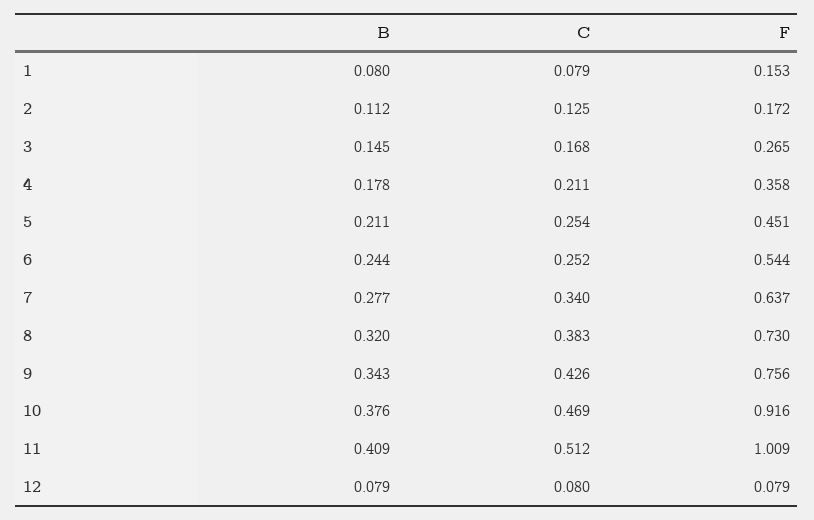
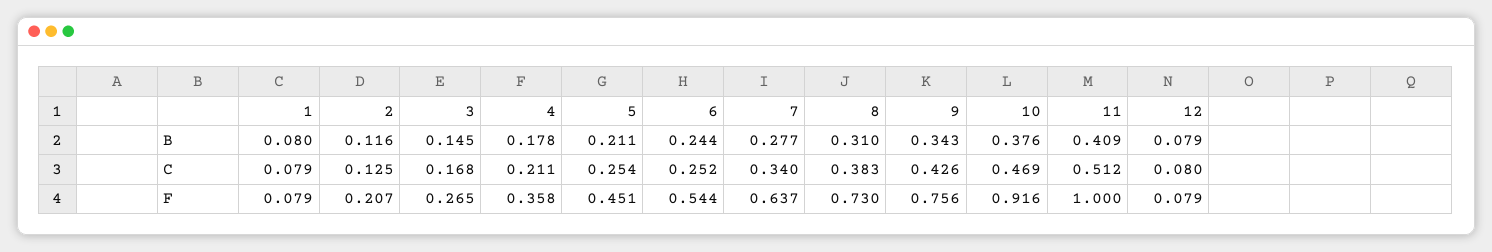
  {
    "B": {
      "1": 0.08,
-     "2": 0.112,
+     "2": 0.116,
      "3": 0.145,
      "4": 0.178,
      "5": 0.211,
      "6": 0.244,
      "7": 0.277,
-     "8": 0.32,
+     "8": 0.31,
      "9": 0.343,
      "10": 0.376,
      "11": 0.409,
      "12": 0.079
    },
    "C": {
      "1": 0.079,
      "2": 0.125,
      "3": 0.168,
      "4": 0.211,
      "5": 0.254,
      "6": 0.252,
      "7": 0.34,
      "8": 0.383,
      "9": 0.426,
      "10": 0.469,
      "11": 0.512,
      "12": 0.08
    },
    "F": {
-     "1": 0.153,
+     "1": 0.079,
-     "2": 0.172,
+     "2": 0.207,
      "3": 0.265,
      "4": 0.358,
      "5": 0.451,
      "6": 0.544,
      "7": 0.637,
      "8": 0.73,
      "9": 0.756,
      "10": 0.916,
-     "11": 1.009,
+     "11": 1,
      "12": 0.079
    }
  }

